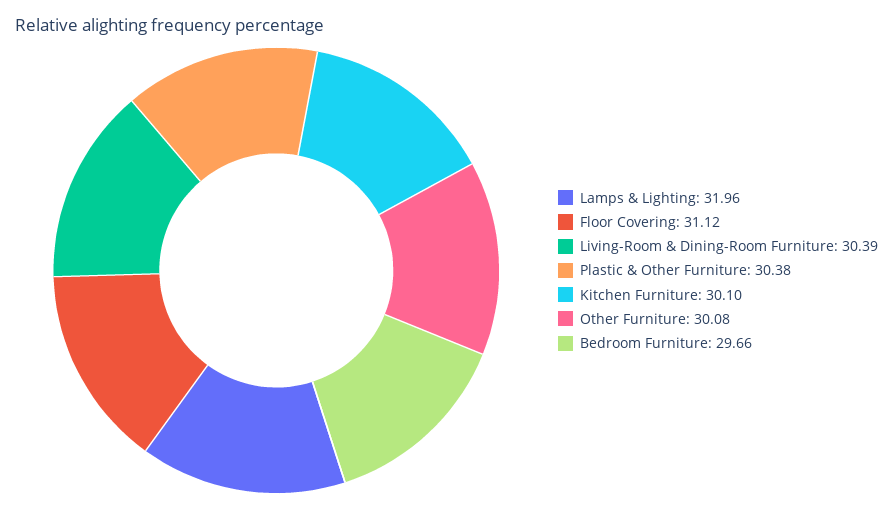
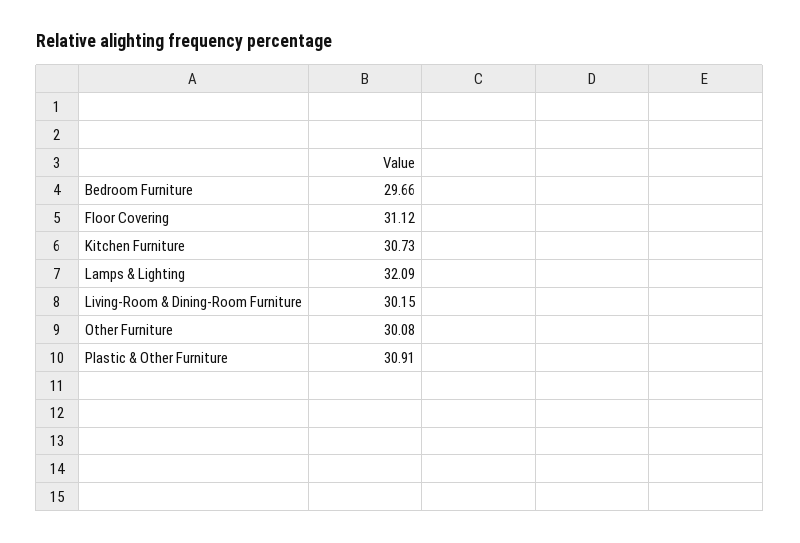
  {
-   "Lamps & Lighting": 31.96,
+   "Lamps & Lighting": 32.09,
    "Floor Covering": 31.12,
-   "Living-Room & Dining-Room Furniture": 30.39,
+   "Living-Room & Dining-Room Furniture": 30.15,
-   "Plastic & Other Furniture": 30.38,
+   "Plastic & Other Furniture": 30.91,
-   "Kitchen Furniture": 30.1,
+   "Kitchen Furniture": 30.73,
    "Other Furniture": 30.08,
    "Bedroom Furniture": 29.66
  }

